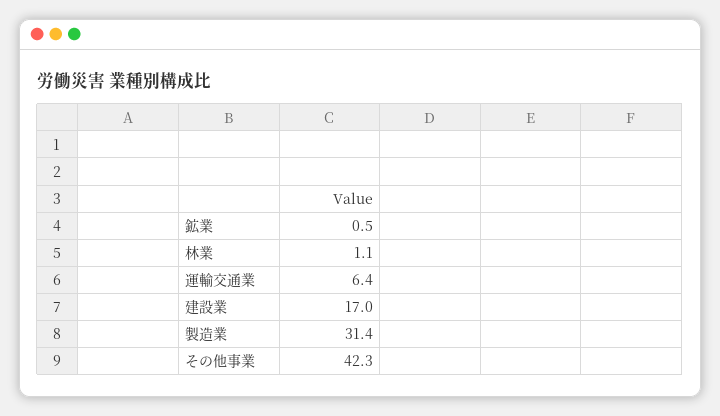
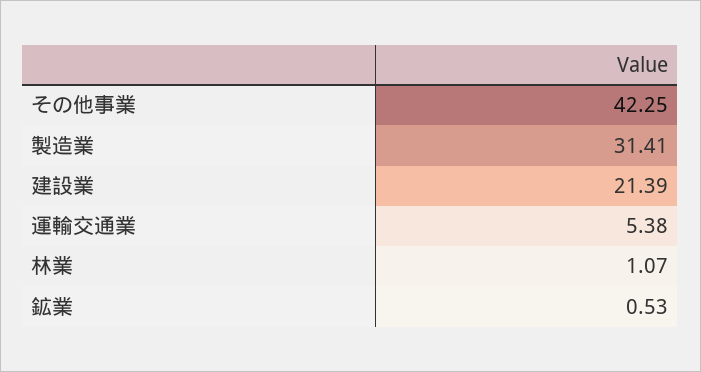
  {
    "鉱業": 0.53,
    "林業": 1.07,
-   "運輸交通業": 6.4,
+   "運輸交通業": 5.38,
-   "建設業": 17,
+   "建設業": 21.39,
    "製造業": 31.41,
    "その他事業": 42.25
  }

